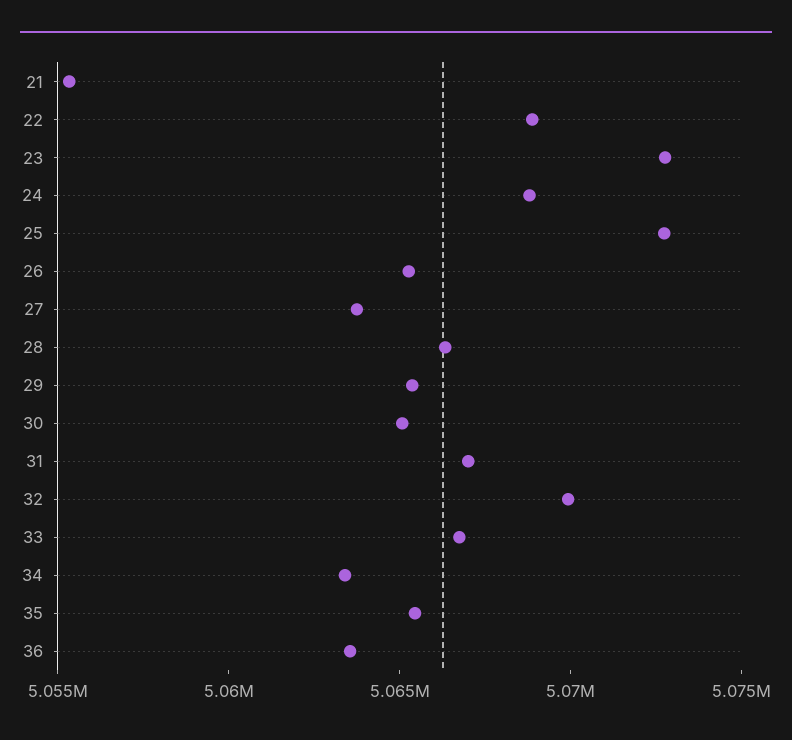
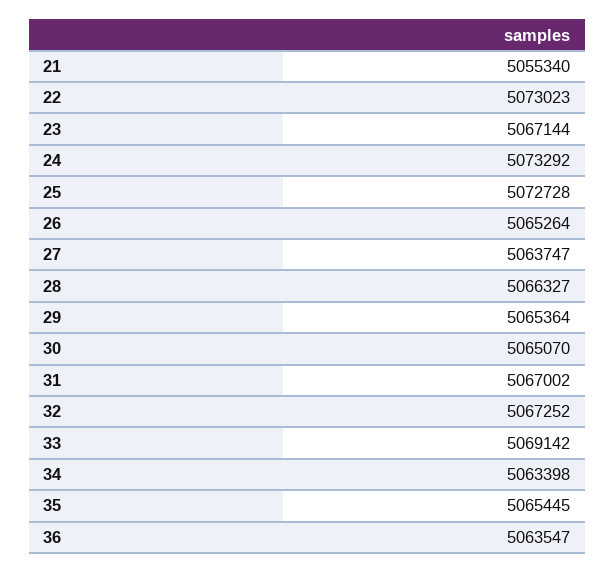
  {
    "21": 5055340,
-   "22": 5069000,
+   "22": 5073023,
-   "23": 5073000,
+   "23": 5067144,
-   "24": 5069000,
+   "24": 5073292,
    "25": 5072728,
    "26": 5065264,
    "27": 5063747,
    "28": 5066327,
    "29": 5065364,
    "30": 5065070,
    "31": 5067002,
-   "32": 5070000,
+   "32": 5067252,
-   "33": 5067000,
+   "33": 5069142,
    "34": 5063398,
    "35": 5065445,
    "36": 5063547
  }

